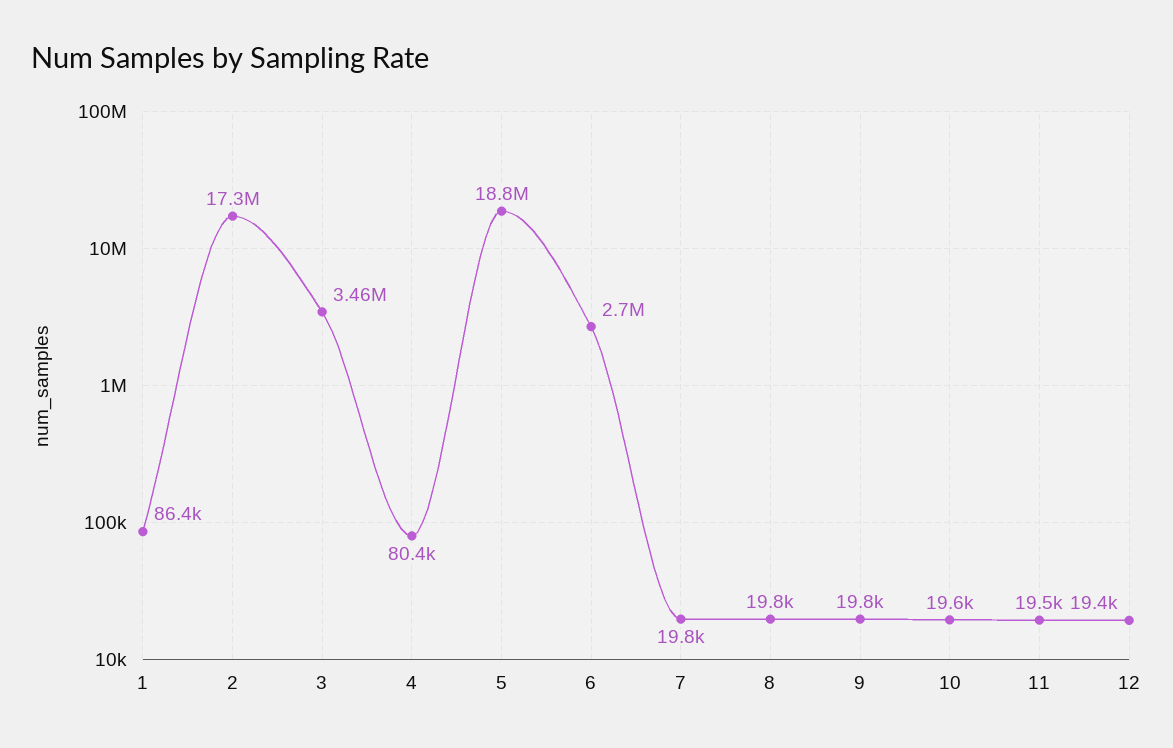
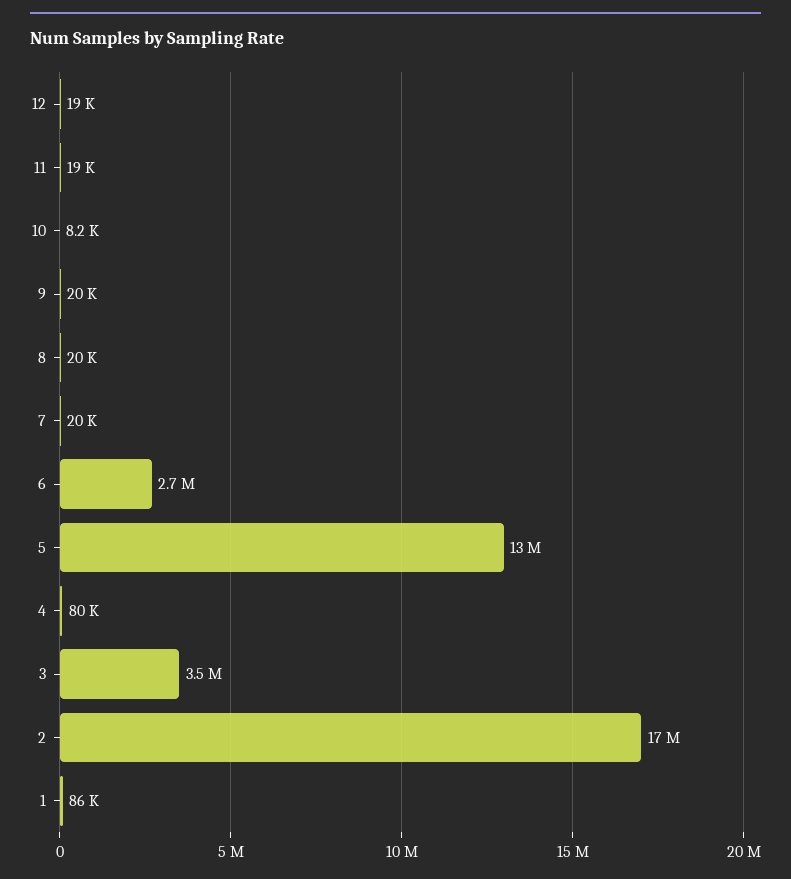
  {
    "1": 86400,
    "2": 17300000,
    "3": 3460000,
    "4": 80400,
-   "5": 18800000,
+   "5": 13000000,
    "6": 2700000,
    "7": 19800,
    "8": 19800,
    "9": 19800,
-   "10": 19600,
+   "10": 8200,
    "11": 19500,
    "12": 19400
  }

